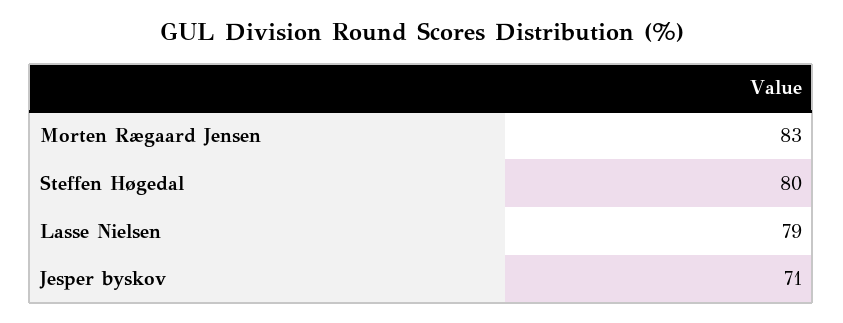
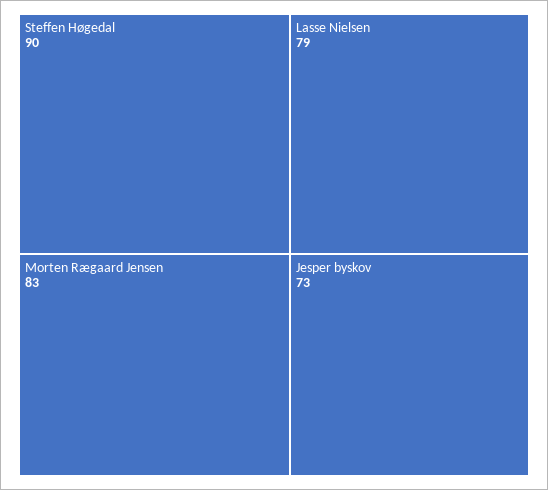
  {
    "Morten Rægaard Jensen": 83,
-   "Steffen Høgedal": 80,
+   "Steffen Høgedal": 90,
    "Lasse Nielsen": 79,
-   "Jesper byskov": 71
+   "Jesper byskov": 73
  }

